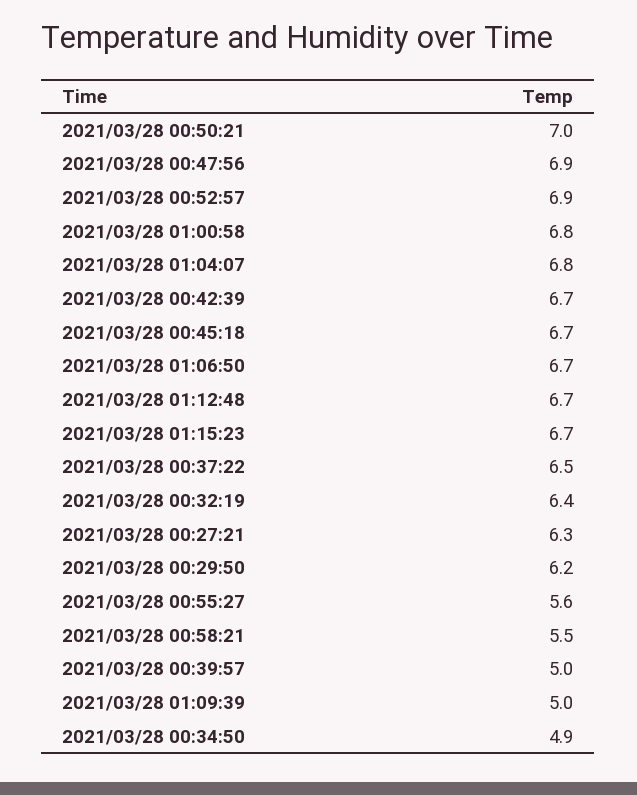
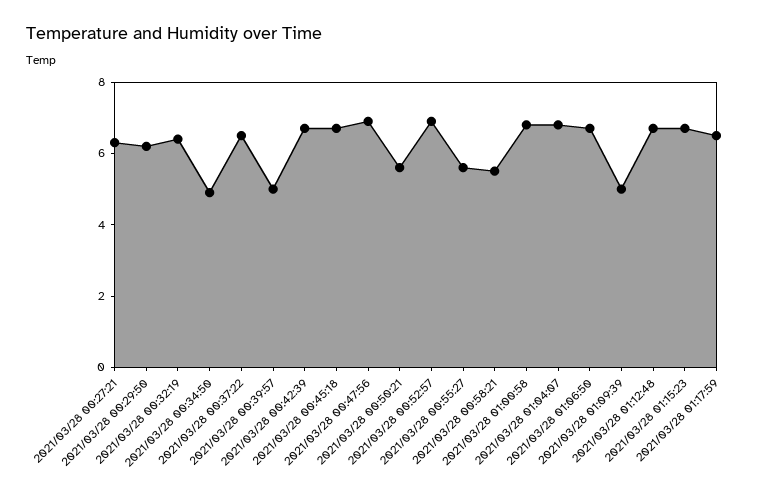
  {
-   "2021/03/28 00:50:21": 7,
+   "2021/03/28 00:50:21": 5.5,
    "2021/03/28 00:47:56": 6.9,
    "2021/03/28 00:52:57": 6.9,
    "2021/03/28 01:00:58": 6.8,
    "2021/03/28 01:04:07": 6.8,
    "2021/03/28 00:42:39": 6.7,
    "2021/03/28 00:45:18": 6.7,
    "2021/03/28 01:06:50": 6.7,
    "2021/03/28 01:12:48": 6.7,
    "2021/03/28 01:15:23": 6.7,
    "2021/03/28 00:37:22": 6.5,
    "2021/03/28 00:32:19": 6.4,
    "2021/03/28 00:27:21": 6.3,
    "2021/03/28 00:29:50": 6.2,
    "2021/03/28 00:55:27": 5.6,
    "2021/03/28 00:58:21": 5.5,
    "2021/03/28 00:39:57": 5,
    "2021/03/28 01:09:39": 5,
-   "2021/03/28 00:34:50": 4.9
+   "2021/03/28 00:34:50": 4.9,
+   "2021/03/28 01:17:59": 6.5
  }

